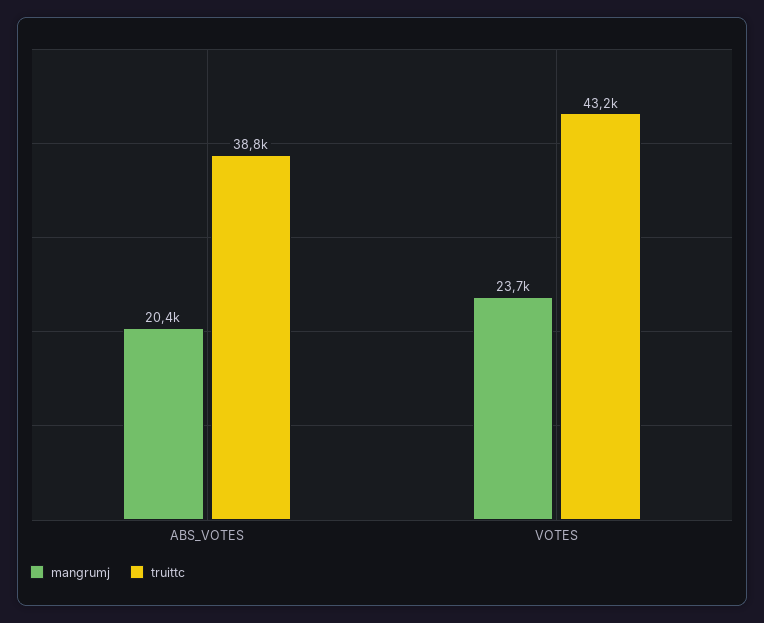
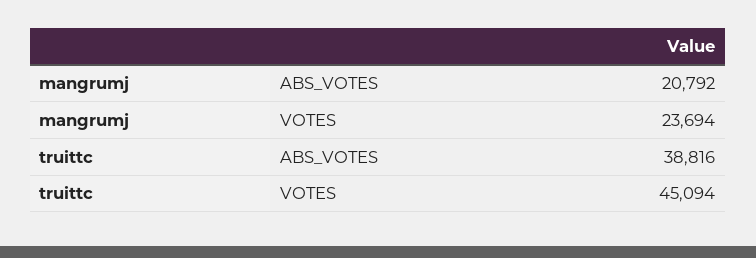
  {
    "mangrumj": {
-     "ABS_VOTES": 20400,
+     "ABS_VOTES": 20792,
      "VOTES": 23694
    },
    "truittc": {
      "ABS_VOTES": 38816,
-     "VOTES": 43200
+     "VOTES": 45094
    }
  }

